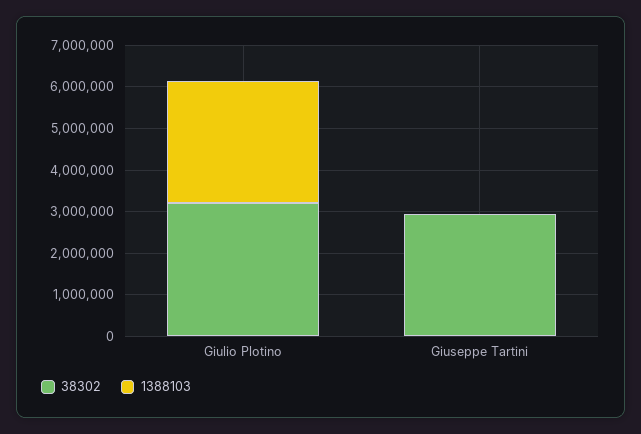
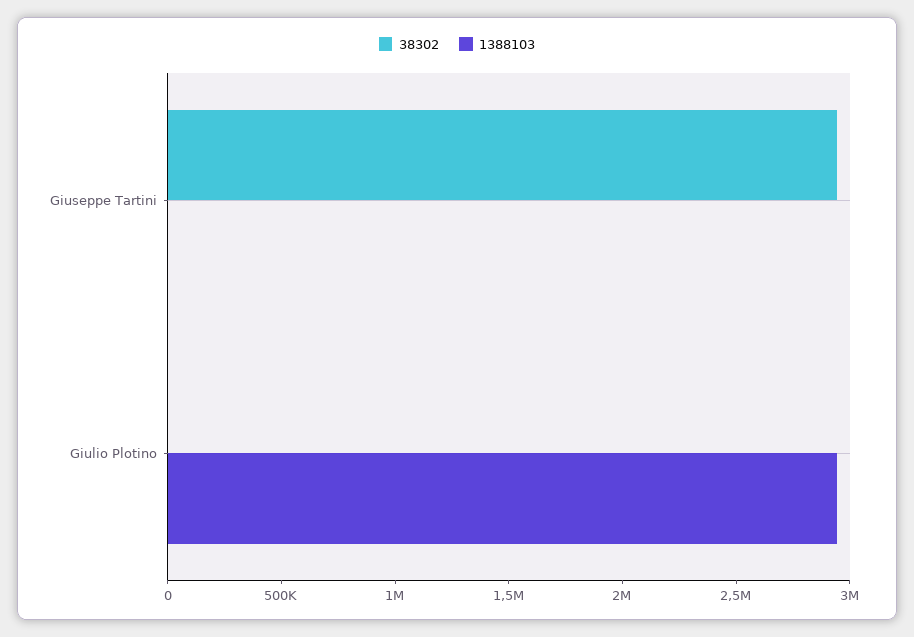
  {
    "38302": {
-     "Giulio Plotino": 3200000,
+     "Giulio Plotino": 0,
      "Giuseppe Tartini": 2900000
    },
    "1388103": {
      "Giulio Plotino": 2900000,
      "Giuseppe Tartini": 0
    }
  }

